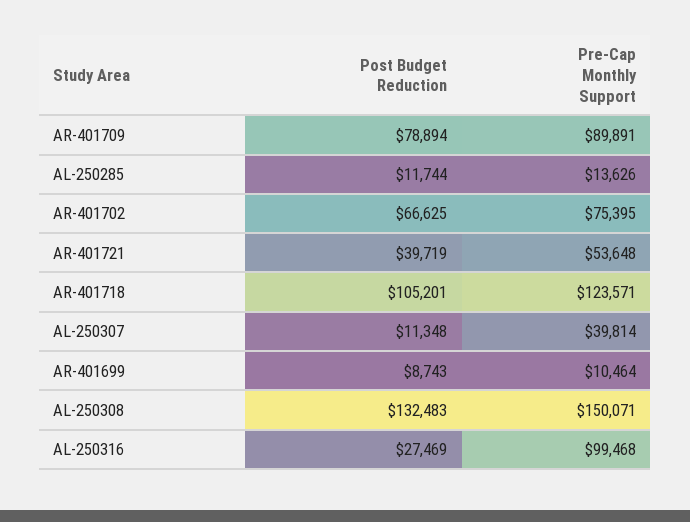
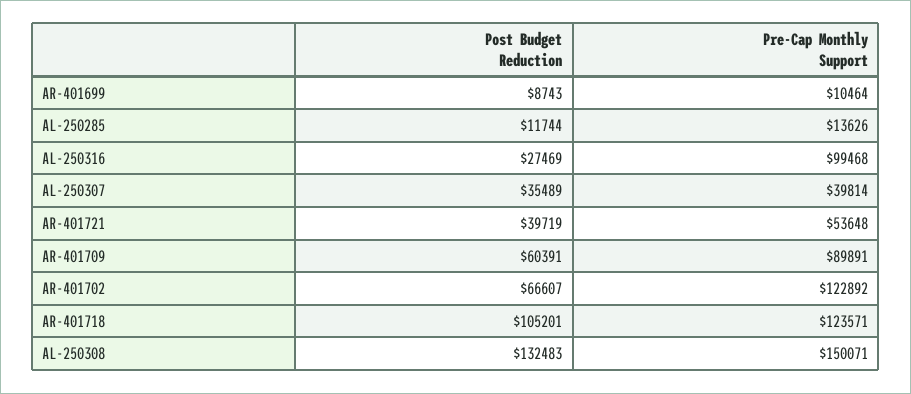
  {
    "Post Budget Reduction": {
-     "AR-401709": 78894,
+     "AR-401709": 60391,
      "AL-250285": 11744,
-     "AR-401702": 66625,
+     "AR-401702": 66607,
      "AR-401721": 39719,
      "AR-401718": 105201,
-     "AL-250307": 11348,
+     "AL-250307": 35489,
      "AR-401699": 8743,
      "AL-250308": 132483,
      "AL-250316": 27469
    },
    "Pre-Cap Monthly Support": {
      "AR-401709": 89891,
      "AL-250285": 13626,
-     "AR-401702": 75395,
+     "AR-401702": 122892,
      "AR-401721": 53648,
      "AR-401718": 123571,
      "AL-250307": 39814,
      "AR-401699": 10464,
      "AL-250308": 150071,
      "AL-250316": 99468
    }
  }

